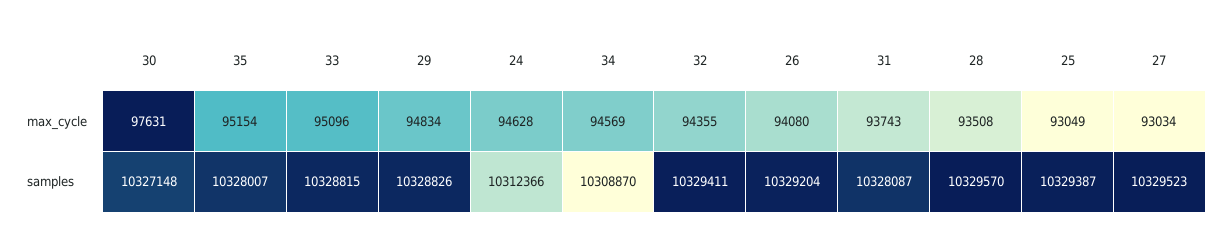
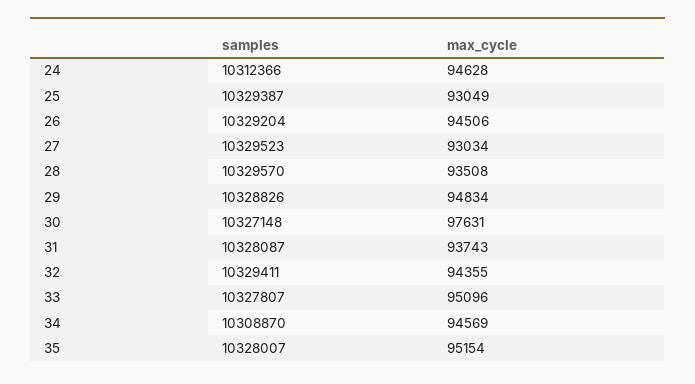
  {
    "30": {
      "max_cycle": 97631,
      "samples": 10327148
    },
    "35": {
      "max_cycle": 95154,
      "samples": 10328007
    },
    "33": {
      "max_cycle": 95096,
-     "samples": 10328815
+     "samples": 10327807
    },
    "29": {
      "max_cycle": 94834,
      "samples": 10328826
    },
    "24": {
      "max_cycle": 94628,
      "samples": 10312366
    },
    "34": {
      "max_cycle": 94569,
      "samples": 10308870
    },
    "32": {
      "max_cycle": 94355,
      "samples": 10329411
    },
    "26": {
-     "max_cycle": 94080,
+     "max_cycle": 94506,
      "samples": 10329204
    },
    "31": {
      "max_cycle": 93743,
      "samples": 10328087
    },
    "28": {
      "max_cycle": 93508,
      "samples": 10329570
    },
    "25": {
      "max_cycle": 93049,
      "samples": 10329387
    },
    "27": {
      "max_cycle": 93034,
      "samples": 10329523
    }
  }

